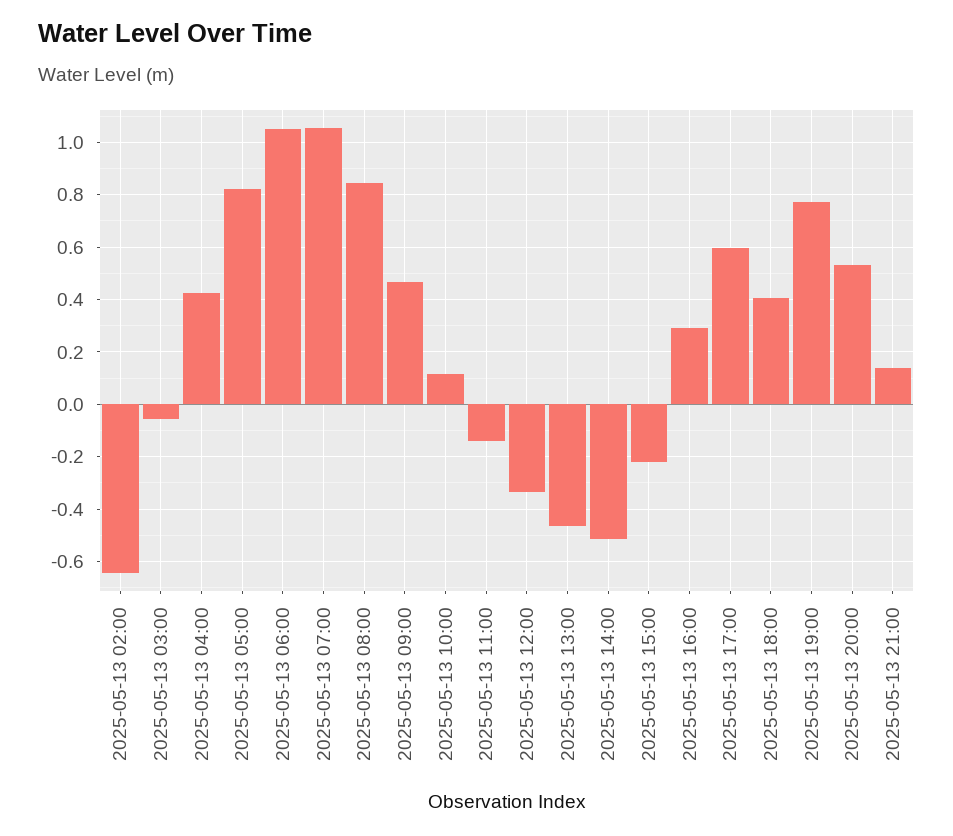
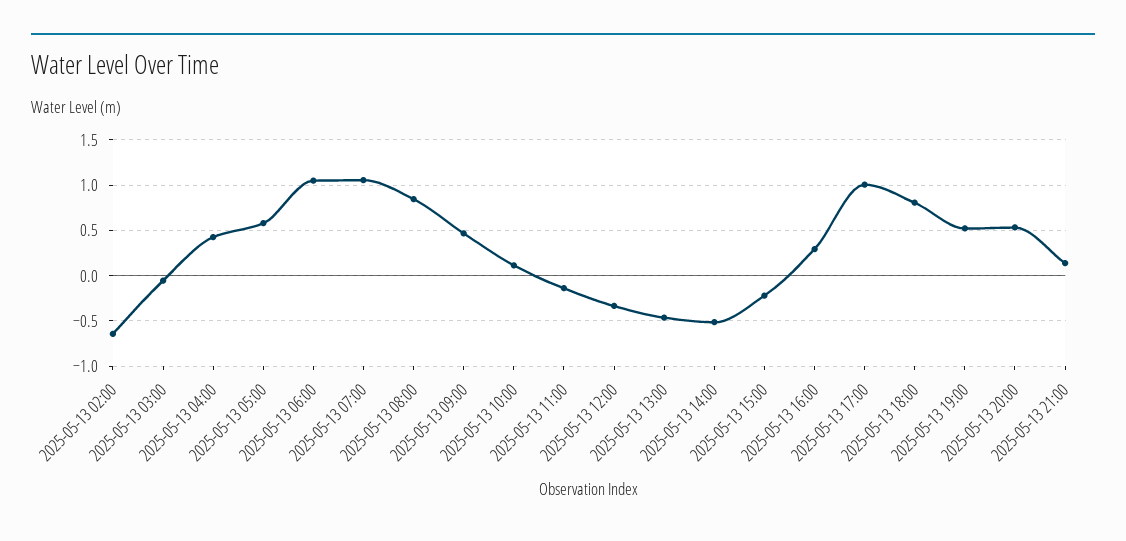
  {
    "2025-05-13 02:00": -0.65,
    "2025-05-13 03:00": -0.05,
    "2025-05-13 04:00": 0.425,
-   "2025-05-13 05:00": 0.825,
+   "2025-05-13 05:00": 0.6,
    "2025-05-13 06:00": 1.05,
    "2025-05-13 07:00": 1.05,
    "2025-05-13 08:00": 0.85,
    "2025-05-13 09:00": 0.475,
    "2025-05-13 10:00": 0.125,
    "2025-05-13 11:00": -0.15,
    "2025-05-13 12:00": -0.325,
    "2025-05-13 13:00": -0.475,
    "2025-05-13 14:00": -0.525,
    "2025-05-13 15:00": -0.225,
    "2025-05-13 16:00": 0.3,
-   "2025-05-13 17:00": 0.6,
+   "2025-05-13 17:00": 1,
-   "2025-05-13 18:00": 0.4,
+   "2025-05-13 18:00": 0.8,
-   "2025-05-13 19:00": 0.775,
+   "2025-05-13 19:00": 0.5,
    "2025-05-13 20:00": 0.525,
    "2025-05-13 21:00": 0.15
  }

